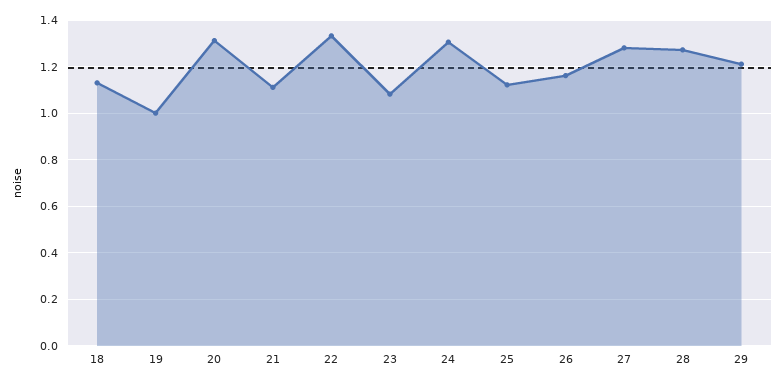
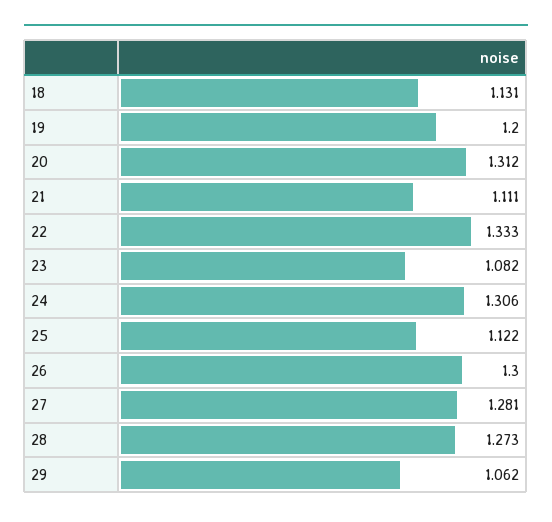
  {
    "18": 1.131,
-   "19": 1,
+   "19": 1.2,
    "20": 1.312,
    "21": 1.111,
    "22": 1.333,
    "23": 1.082,
    "24": 1.306,
    "25": 1.122,
-   "26": 1.15,
+   "26": 1.3,
    "27": 1.281,
    "28": 1.273,
-   "29": 1.2
+   "29": 1.062
  }

